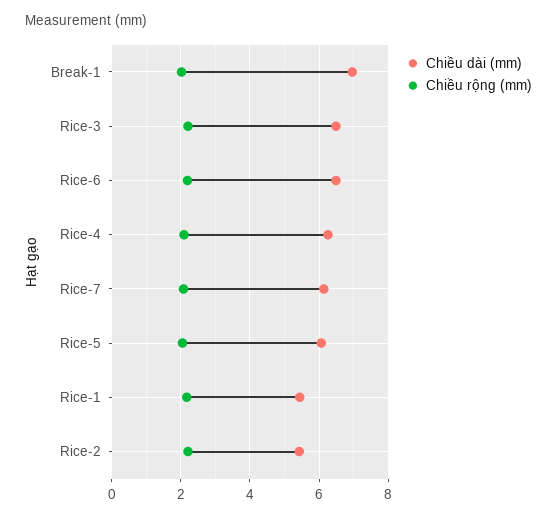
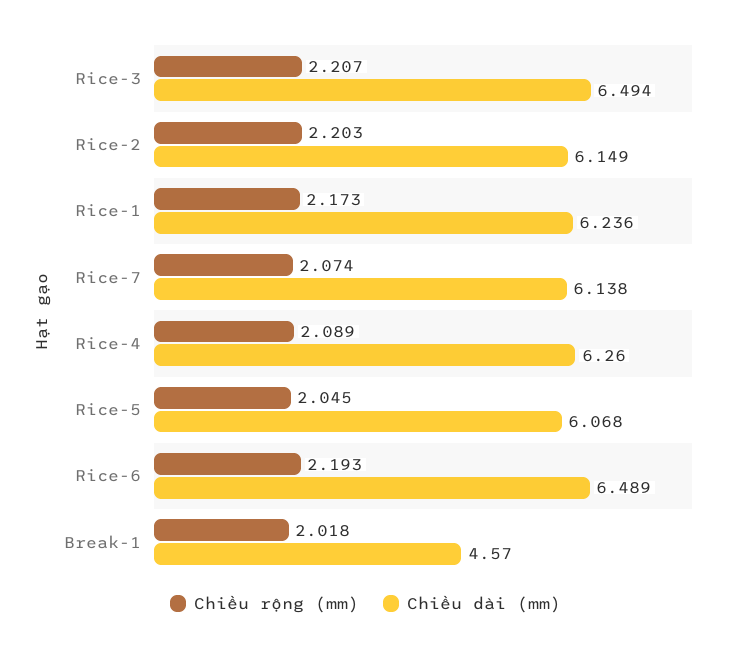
  {
    "Chiều dài (mm)": {
-     "Break-1": 7,
+     "Break-1": 4.57,
      "Rice-3": 6.494,
      "Rice-6": 6.489,
      "Rice-4": 6.26,
      "Rice-7": 6.138,
      "Rice-5": 6.068,
-     "Rice-1": 5.4,
+     "Rice-1": 6.236,
-     "Rice-2": 5.4
+     "Rice-2": 6.149
    },
    "Chiều rộng (mm)": {
      "Break-1": 2.018,
      "Rice-3": 2.207,
      "Rice-6": 2.193,
      "Rice-4": 2.089,
      "Rice-7": 2.074,
      "Rice-5": 2.045,
      "Rice-1": 2.173,
      "Rice-2": 2.203
    }
  }

